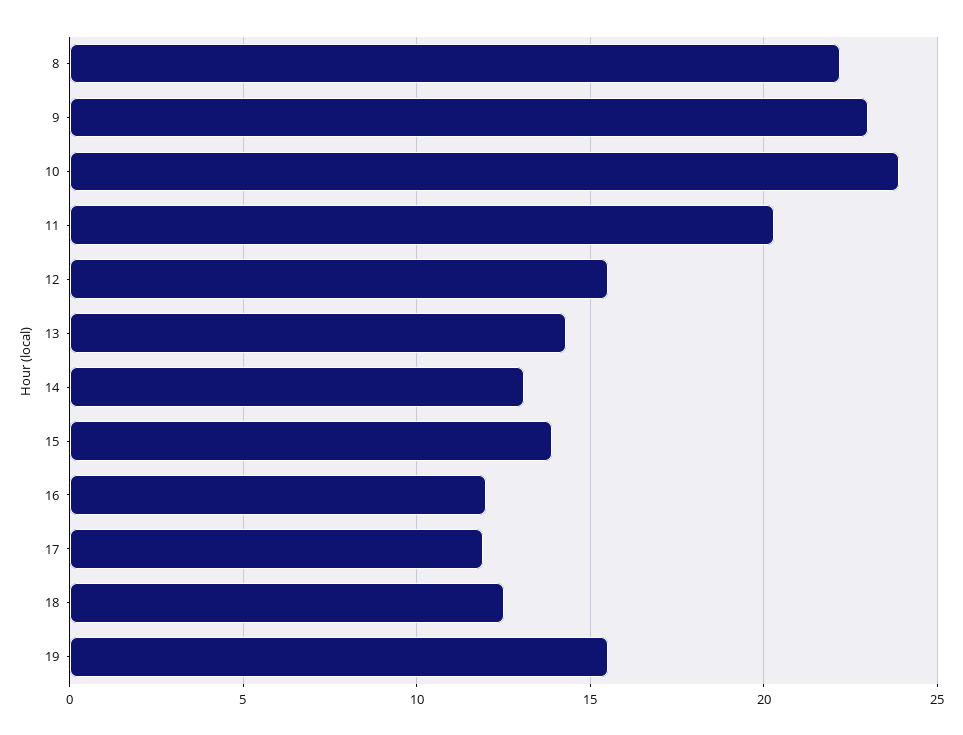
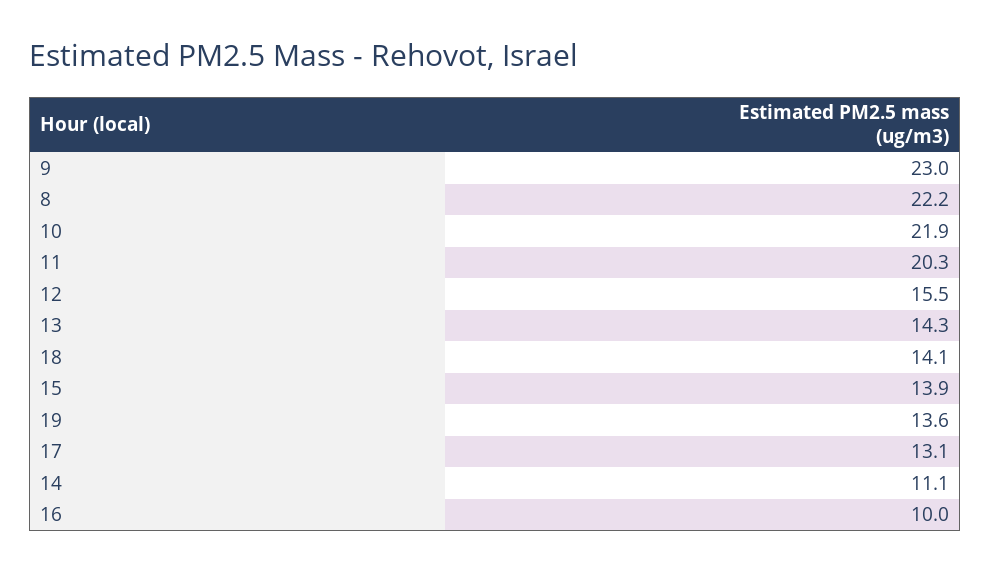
  {
    "8": 22.2,
    "9": 23,
-   "10": 24,
+   "10": 21.9,
    "11": 20.3,
    "12": 15.5,
    "13": 14.3,
-   "14": 13,
+   "14": 11.1,
    "15": 13.9,
-   "16": 12,
+   "16": 10,
-   "17": 12,
+   "17": 13.1,
-   "18": 12.5,
+   "18": 14.1,
-   "19": 15.5
+   "19": 13.6
  }

